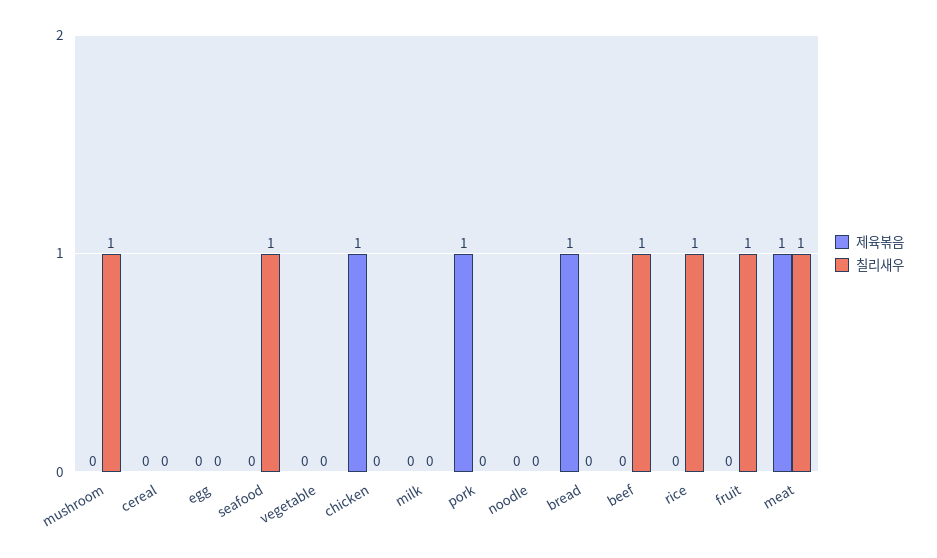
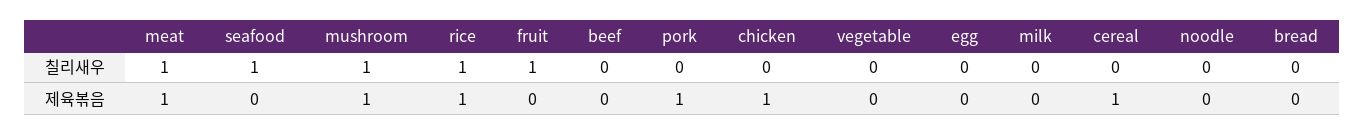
  {
    "제육볶음": {
-     "mushroom": 0,
+     "mushroom": 1,
-     "cereal": 0,
+     "cereal": 1,
      "egg": 0,
      "seafood": 0,
      "vegetable": 0,
      "chicken": 1,
      "milk": 0,
      "pork": 1,
      "noodle": 0,
-     "bread": 1,
+     "bread": 0,
      "beef": 0,
-     "rice": 0,
+     "rice": 1,
      "fruit": 0,
      "meat": 1
    },
    "칠리새우": {
      "mushroom": 1,
      "cereal": 0,
      "egg": 0,
      "seafood": 1,
      "vegetable": 0,
      "chicken": 0,
      "milk": 0,
      "pork": 0,
      "noodle": 0,
      "bread": 0,
-     "beef": 1,
+     "beef": 0,
      "rice": 1,
      "fruit": 1,
      "meat": 1
    }
  }

